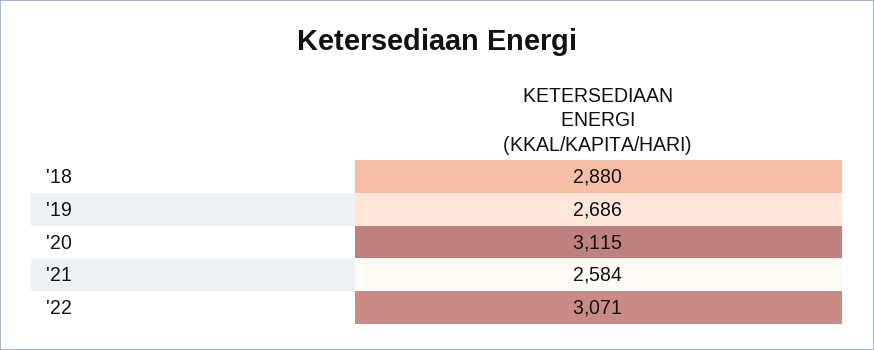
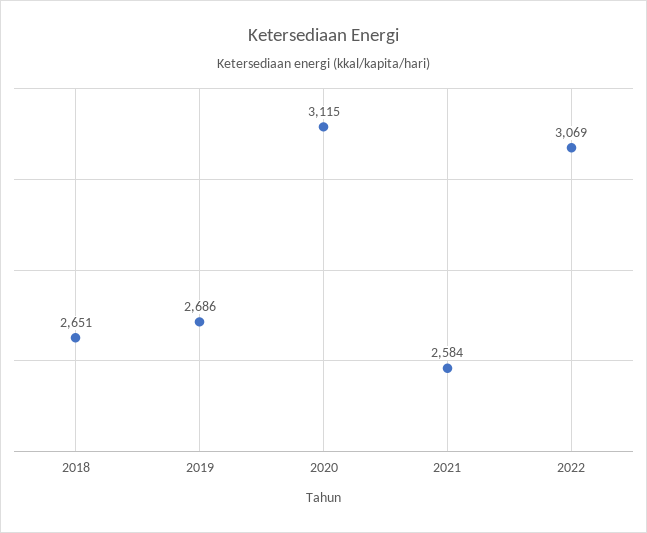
  {
-   "'18": 2880,
+   "'18": 2651,
    "'19": 2686,
    "'20": 3115,
    "'21": 2584,
-   "'22": 3071
+   "'22": 3069
  }

